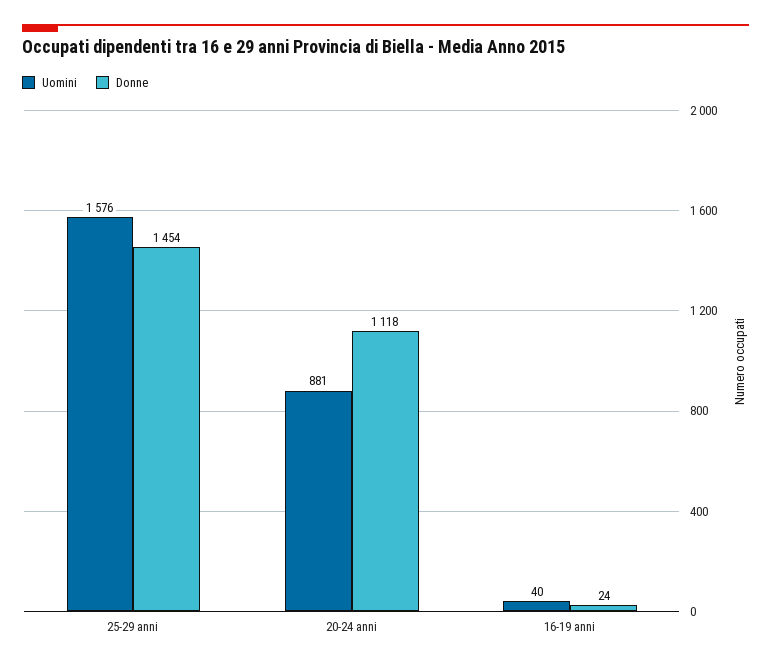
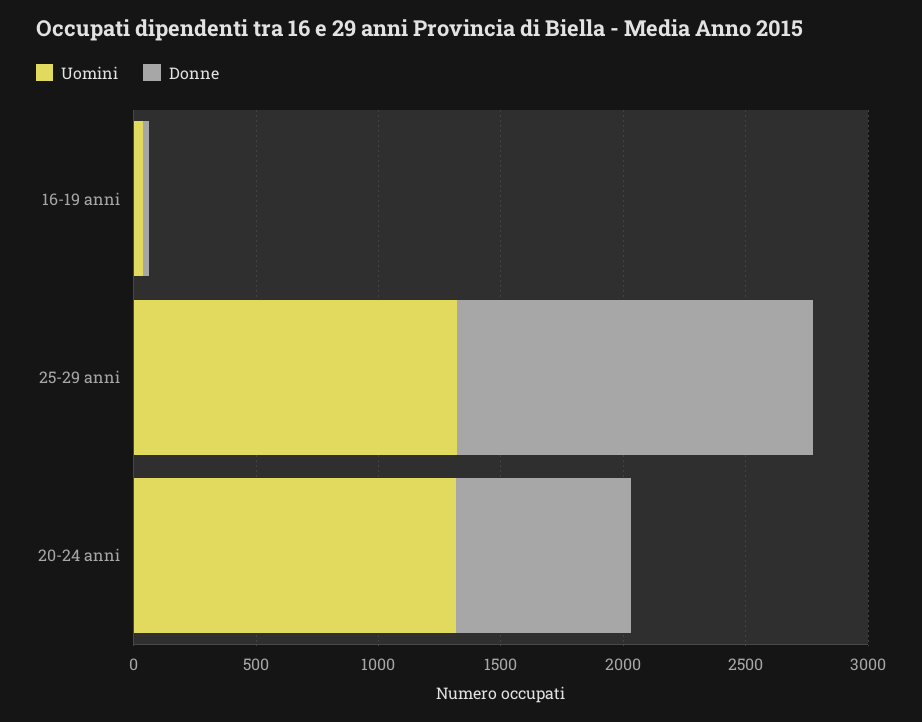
  {
    "Uomini": {
-     "25-29 anni": 1576,
+     "25-29 anni": 1300,
-     "20-24 anni": 881,
+     "20-24 anni": 1300,
      "16-19 anni": 40
    },
    "Donne": {
      "25-29 anni": 1454,
-     "20-24 anni": 1118,
+     "20-24 anni": 700,
      "16-19 anni": 24
    }
  }

